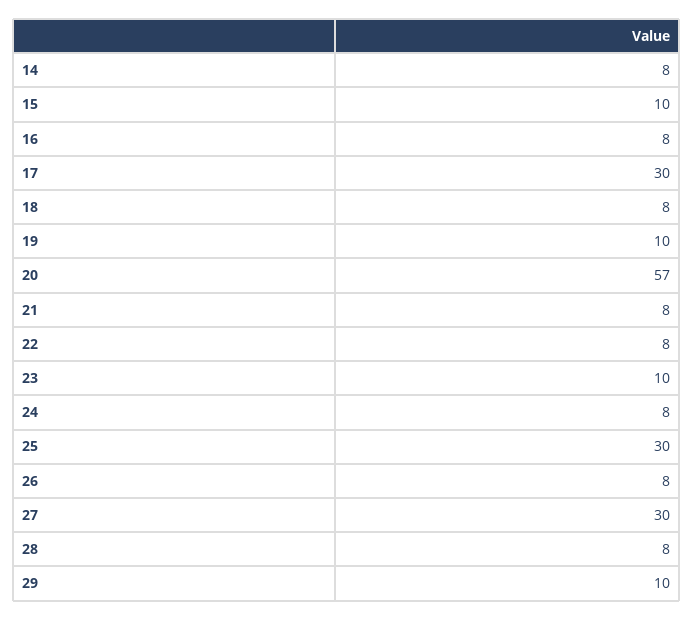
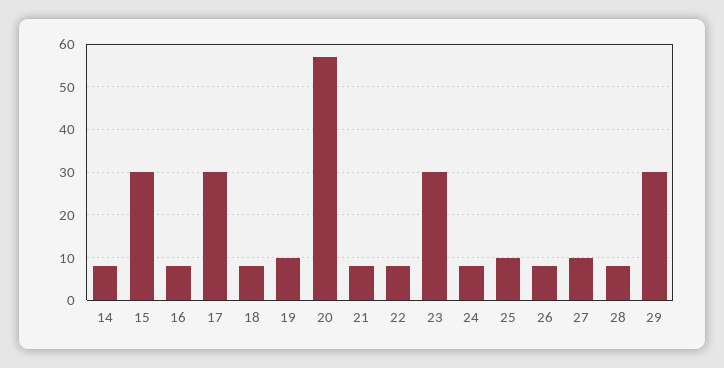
  {
    "14": 8,
-   "15": 10,
+   "15": 30,
    "16": 8,
    "17": 30,
    "18": 8,
    "19": 10,
    "20": 57,
    "21": 8,
    "22": 8,
-   "23": 10,
+   "23": 30,
    "24": 8,
-   "25": 30,
+   "25": 10,
    "26": 8,
-   "27": 30,
+   "27": 10,
    "28": 8,
-   "29": 10
+   "29": 30
  }

